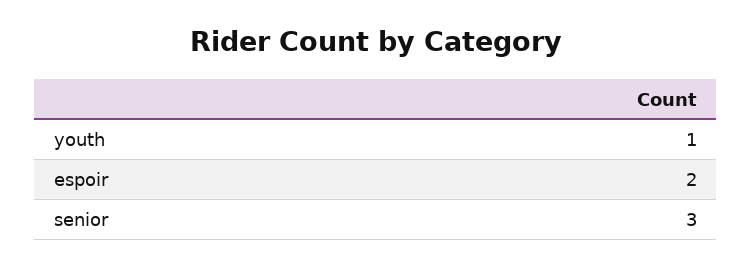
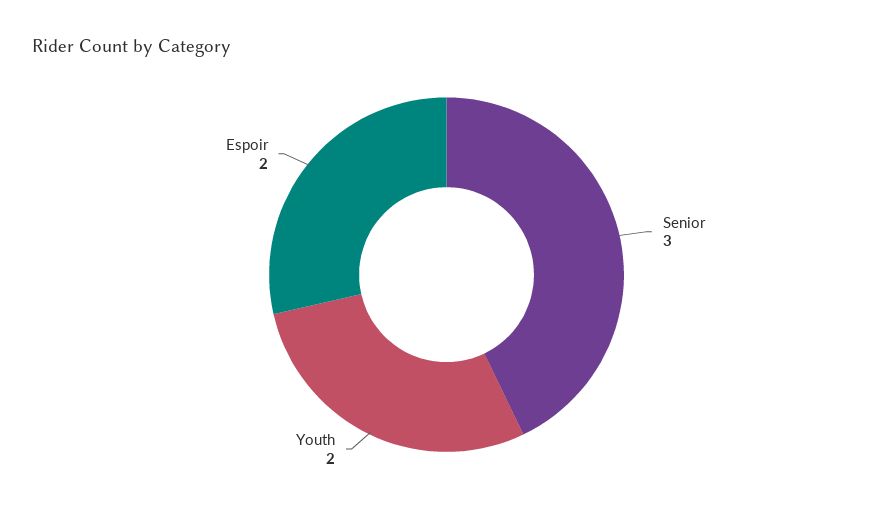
  {
-   "youth": 1,
+   "youth": 2,
    "espoir": 2,
    "senior": 3
  }

